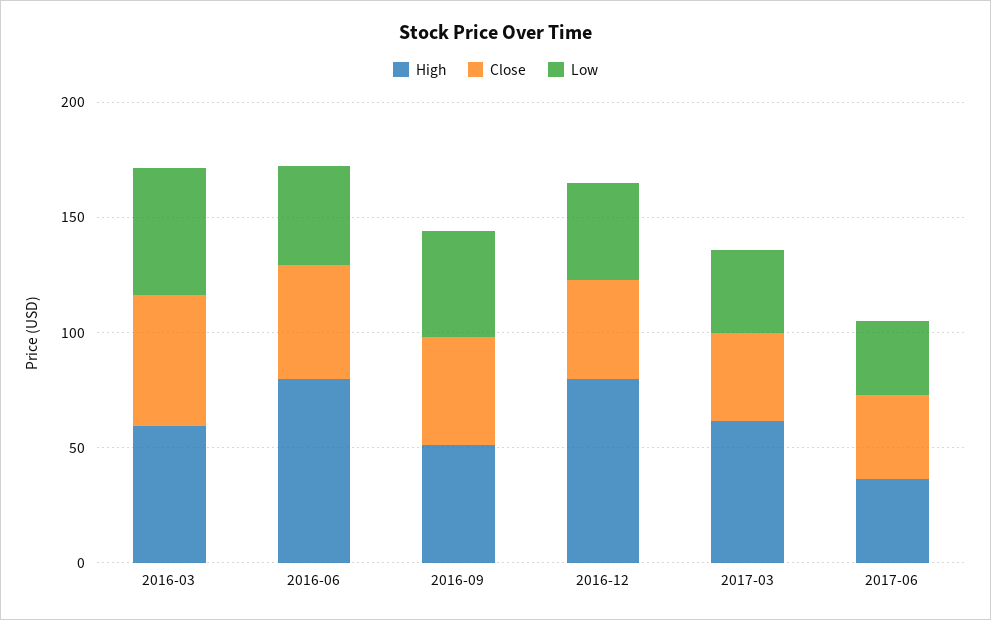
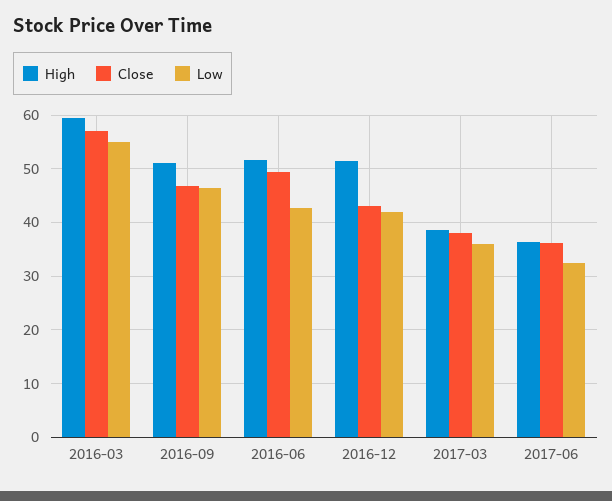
  {
    "High": {
      "2016-03": 60,
-     "2016-06": 80,
+     "2016-06": 52,
      "2016-09": 52,
-     "2016-12": 80,
+     "2016-12": 52,
-     "2017-03": 60,
+     "2017-03": 38,
      "2017-06": 36
    },
    "Close": {
      "2016-03": 56,
      "2016-06": 50,
      "2016-09": 46,
      "2016-12": 42,
      "2017-03": 38,
      "2017-06": 36
    },
    "Low": {
      "2016-03": 56,
      "2016-06": 42,
      "2016-09": 46,
      "2016-12": 42,
      "2017-03": 36,
      "2017-06": 32
    }
  }

